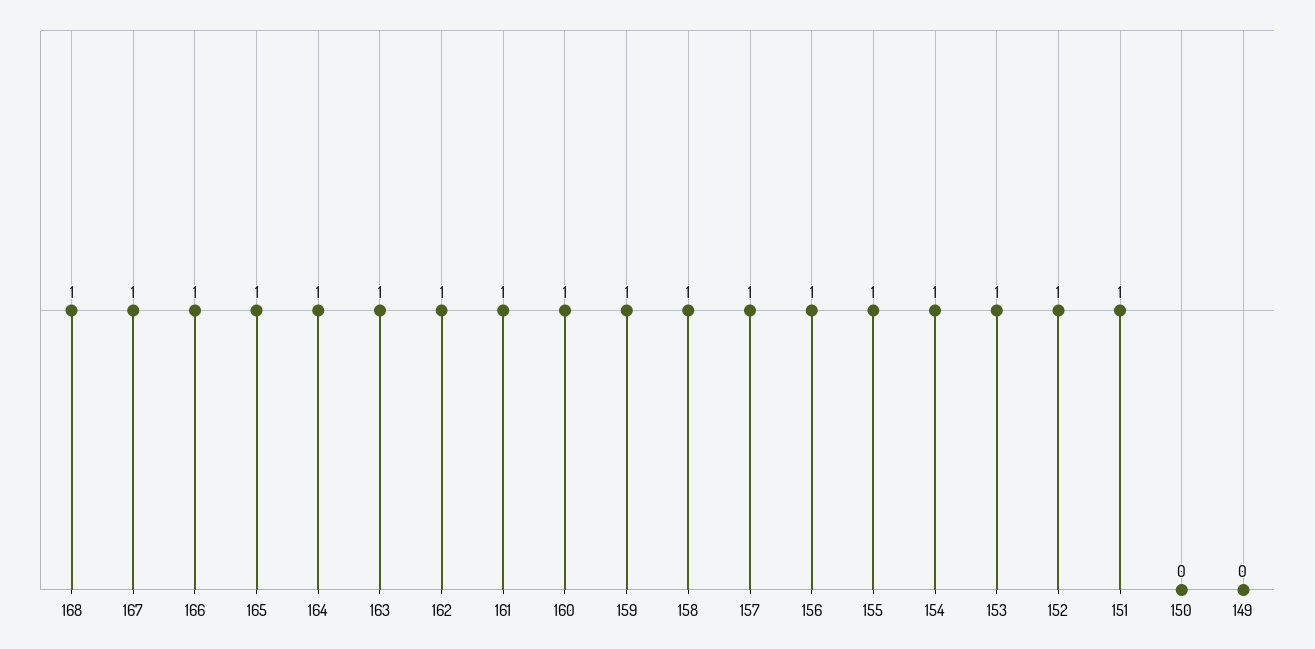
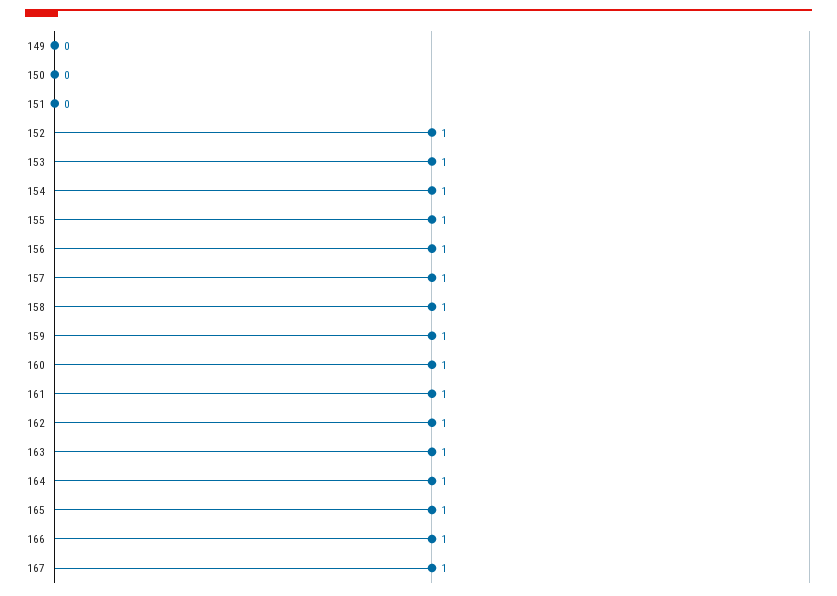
  {
-   "168": 1,
    "167": 1,
    "166": 1,
    "165": 1,
    "164": 1,
    "163": 1,
    "162": 1,
    "161": 1,
    "160": 1,
    "159": 1,
    "158": 1,
    "157": 1,
    "156": 1,
    "155": 1,
    "154": 1,
    "153": 1,
    "152": 1,
-   "151": 1,
+   "151": 0,
    "150": 0,
    "149": 0
  }

